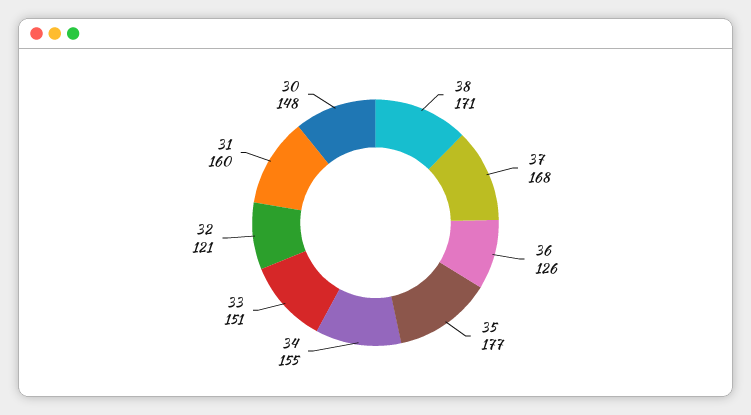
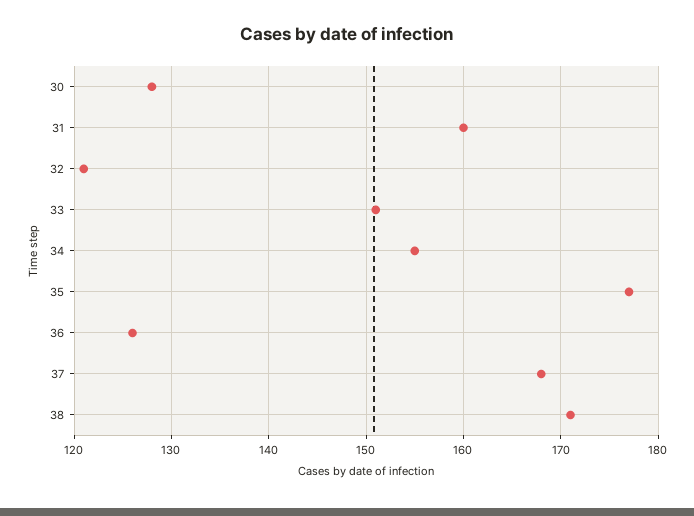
  {
    "38": 171,
    "37": 168,
    "36": 126,
    "35": 177,
    "34": 155,
    "33": 151,
    "32": 121,
    "31": 160,
-   "30": 148
+   "30": 128
  }

